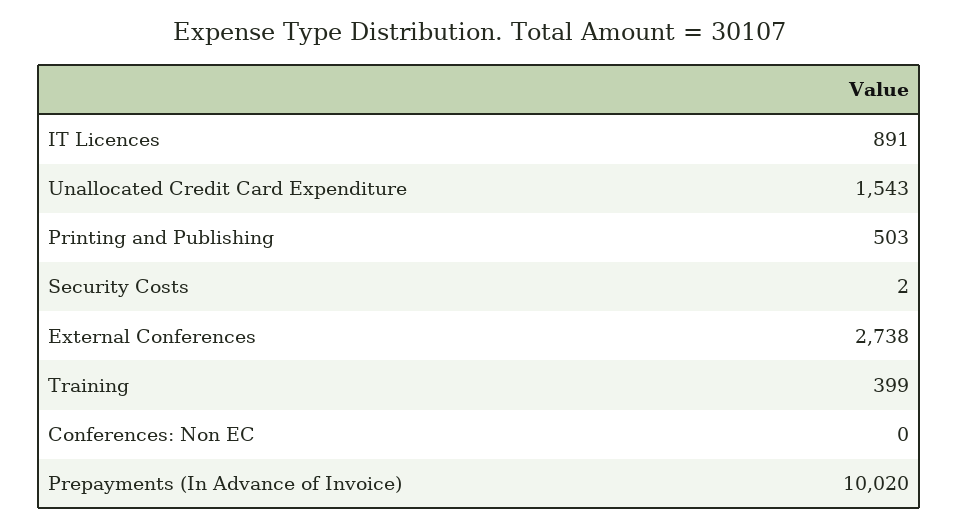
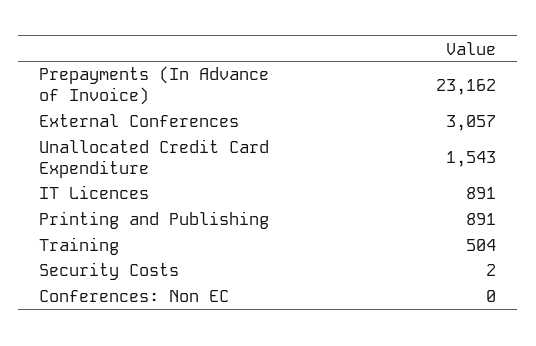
  {
    "IT Licences": 891,
    "Unallocated Credit Card Expenditure": 1543,
-   "Printing and Publishing": 503,
+   "Printing and Publishing": 891,
    "Security Costs": 2,
-   "External Conferences": 2738,
+   "External Conferences": 3057,
-   "Training": 399,
+   "Training": 504,
    "Conferences: Non EC": 0,
-   "Prepayments (In Advance of Invoice)": 10020
+   "Prepayments (In Advance of Invoice)": 23162
  }

